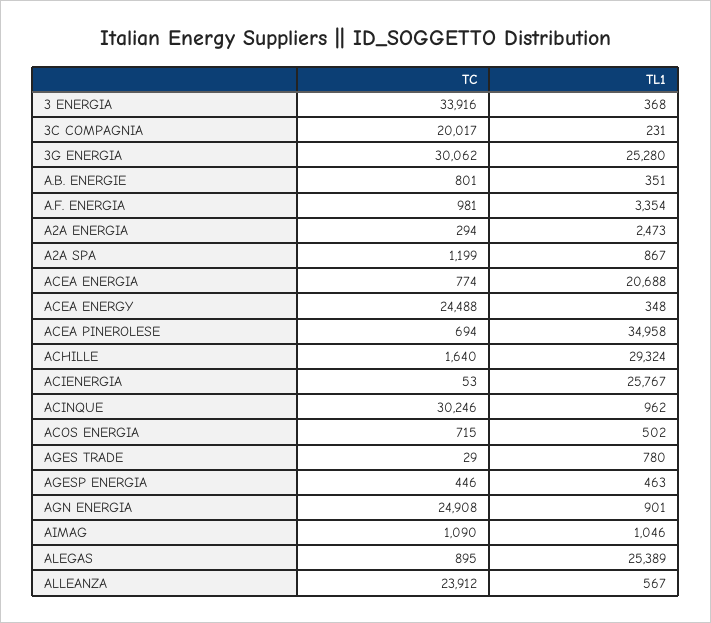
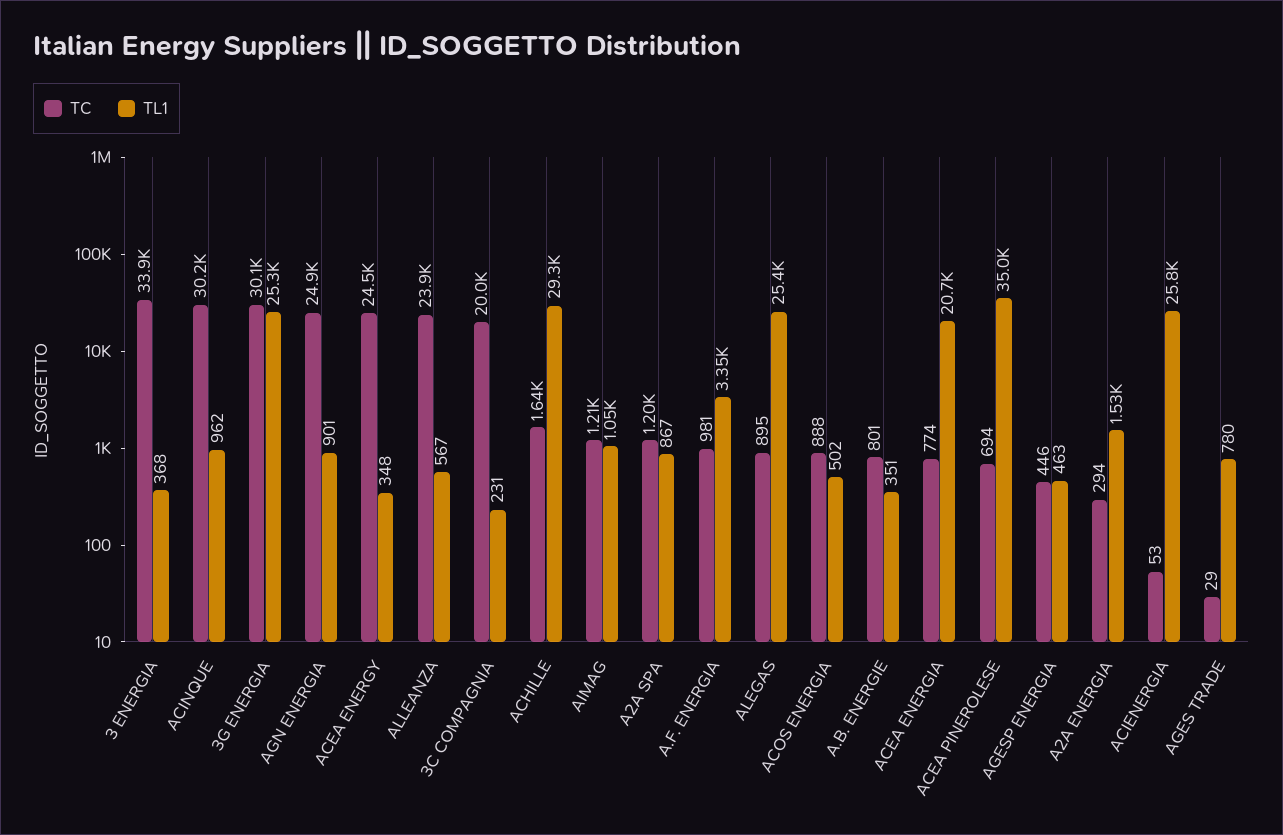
  {
    "TC": {
      "3 ENERGIA": 33916,
      "3C COMPAGNIA": 20017,
      "3G ENERGIA": 30062,
      "A.B. ENERGIE": 801,
      "A.F. ENERGIA": 981,
      "A2A ENERGIA": 294,
      "A2A SPA": 1199,
      "ACEA ENERGIA": 774,
      "ACEA ENERGY": 24488,
      "ACEA PINEROLESE": 694,
      "ACHILLE": 1640,
      "ACIENERGIA": 53,
      "ACINQUE": 30246,
-     "ACOS ENERGIA": 715,
+     "ACOS ENERGIA": 888,
      "AGES TRADE": 29,
      "AGESP ENERGIA": 446,
      "AGN ENERGIA": 24908,
-     "AIMAG": 1090,
+     "AIMAG": 1210,
      "ALEGAS": 895,
      "ALLEANZA": 23912
    },
    "TL1": {
      "3 ENERGIA": 368,
      "3C COMPAGNIA": 231,
      "3G ENERGIA": 25280,
      "A.B. ENERGIE": 351,
      "A.F. ENERGIA": 3354,
-     "A2A ENERGIA": 2473,
+     "A2A ENERGIA": 1530,
      "A2A SPA": 867,
      "ACEA ENERGIA": 20688,
      "ACEA ENERGY": 348,
      "ACEA PINEROLESE": 34958,
      "ACHILLE": 29324,
      "ACIENERGIA": 25767,
      "ACINQUE": 962,
      "ACOS ENERGIA": 502,
      "AGES TRADE": 780,
      "AGESP ENERGIA": 463,
      "AGN ENERGIA": 901,
      "AIMAG": 1046,
      "ALEGAS": 25389,
      "ALLEANZA": 567
    }
  }

